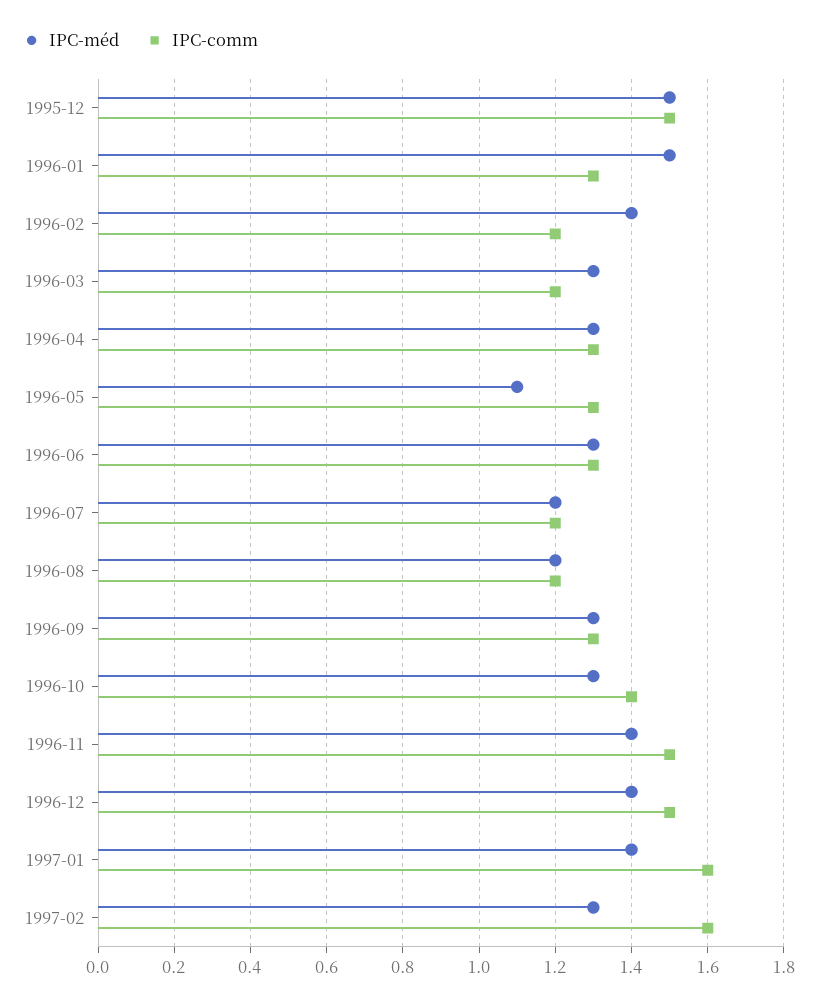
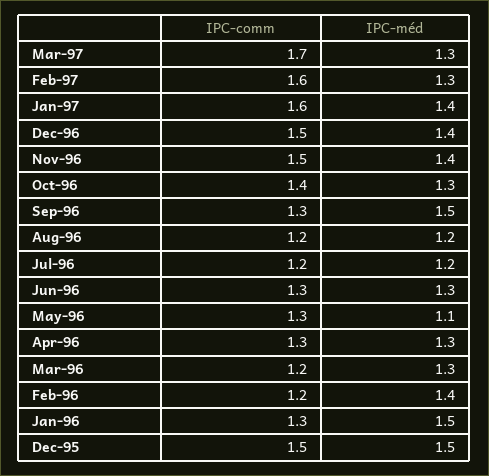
  {
    "IPC-méd": {
      "1995-12": 1.5,
      "1996-01": 1.5,
      "1996-02": 1.4,
      "1996-03": 1.3,
      "1996-04": 1.3,
      "1996-05": 1.1,
      "1996-06": 1.3,
      "1996-07": 1.2,
      "1996-08": 1.2,
-     "1996-09": 1.3,
+     "1996-09": 1.5,
      "1996-10": 1.3,
      "1996-11": 1.4,
      "1996-12": 1.4,
      "1997-01": 1.4,
-     "1997-02": 1.3
+     "1997-02": 1.3,
+     "Mar-97": 1.3
    },
    "IPC-comm": {
      "1995-12": 1.5,
      "1996-01": 1.3,
      "1996-02": 1.2,
      "1996-03": 1.2,
      "1996-04": 1.3,
      "1996-05": 1.3,
      "1996-06": 1.3,
      "1996-07": 1.2,
      "1996-08": 1.2,
      "1996-09": 1.3,
      "1996-10": 1.4,
      "1996-11": 1.5,
      "1996-12": 1.5,
      "1997-01": 1.6,
-     "1997-02": 1.6
+     "1997-02": 1.6,
+     "Mar-97": 1.7
    }
  }

